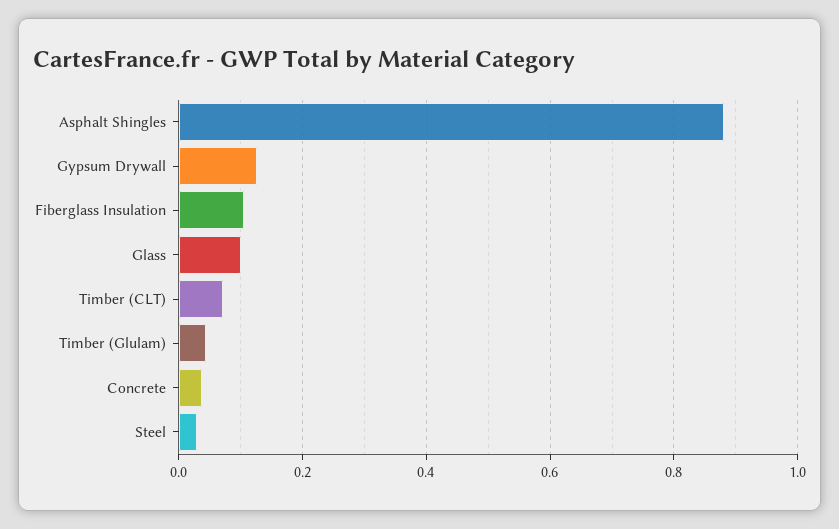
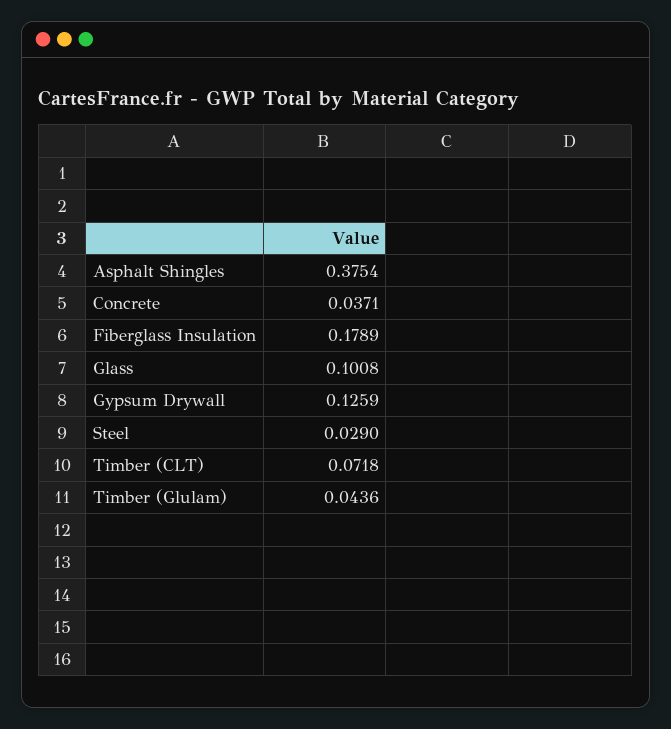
  {
-   "Asphalt Shingles": 0.88,
+   "Asphalt Shingles": 0.3754,
    "Gypsum Drywall": 0.1259,
-   "Fiberglass Insulation": 0.1,
+   "Fiberglass Insulation": 0.1789,
    "Glass": 0.1008,
    "Timber (CLT)": 0.0718,
    "Timber (Glulam)": 0.0436,
    "Concrete": 0.0371,
    "Steel": 0.029
  }

